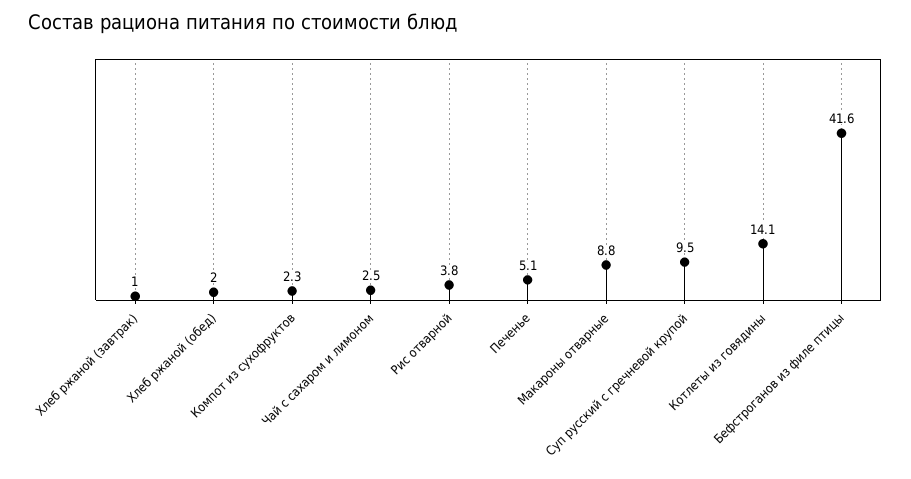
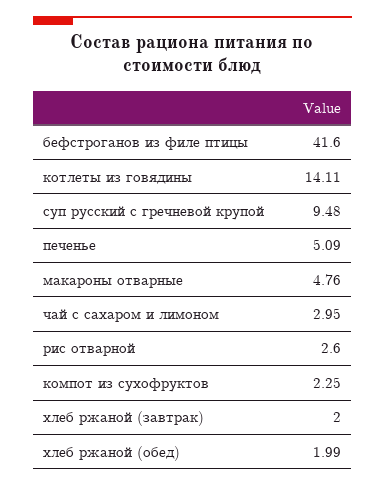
  {
-   "Хлеб ржаной (завтрак)": 1,
+   "Хлеб ржаной (завтрак)": 2,
    "Хлеб ржаной (обед)": 1.99,
    "Компот из сухофруктов": 2.25,
-   "Чай с сахаром и лимоном": 2.5,
+   "Чай с сахаром и лимоном": 2.95,
-   "Рис отварной": 3.8,
+   "Рис отварной": 2.6,
    "Печенье": 5.09,
-   "Макароны отварные": 8.8,
+   "Макароны отварные": 4.76,
    "Суп русский с гречневой крупой": 9.48,
    "Котлеты из говядины": 14.11,
    "Бефстроганов из филе птицы": 41.6
  }

